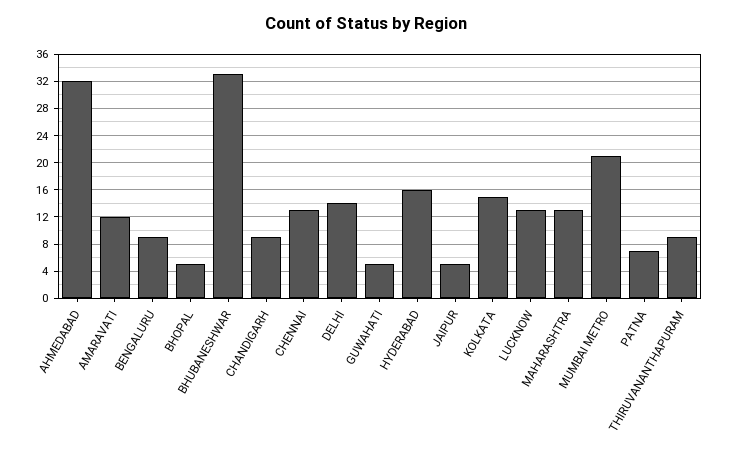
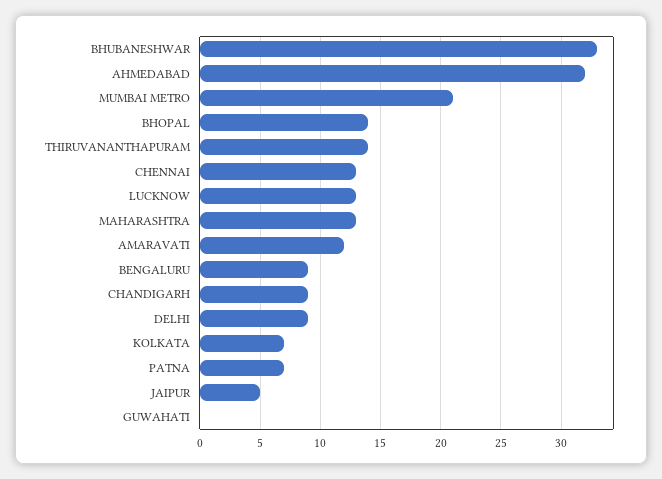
  {
    "AHMEDABAD": 32,
    "AMARAVATI": 12,
    "BENGALURU": 9,
-   "BHOPAL": 5,
+   "BHOPAL": 14,
    "BHUBANESHWAR": 33,
    "CHANDIGARH": 9,
    "CHENNAI": 13,
-   "DELHI": 14,
+   "DELHI": 9,
-   "GUWAHATI": 5,
+   "GUWAHATI": 0,
-   "HYDERABAD": 16,
    "JAIPUR": 5,
-   "KOLKATA": 15,
+   "KOLKATA": 7,
    "LUCKNOW": 13,
    "MAHARASHTRA": 13,
    "MUMBAI METRO": 21,
    "PATNA": 7,
-   "THIRUVANANTHAPURAM": 9
+   "THIRUVANANTHAPURAM": 14
  }

